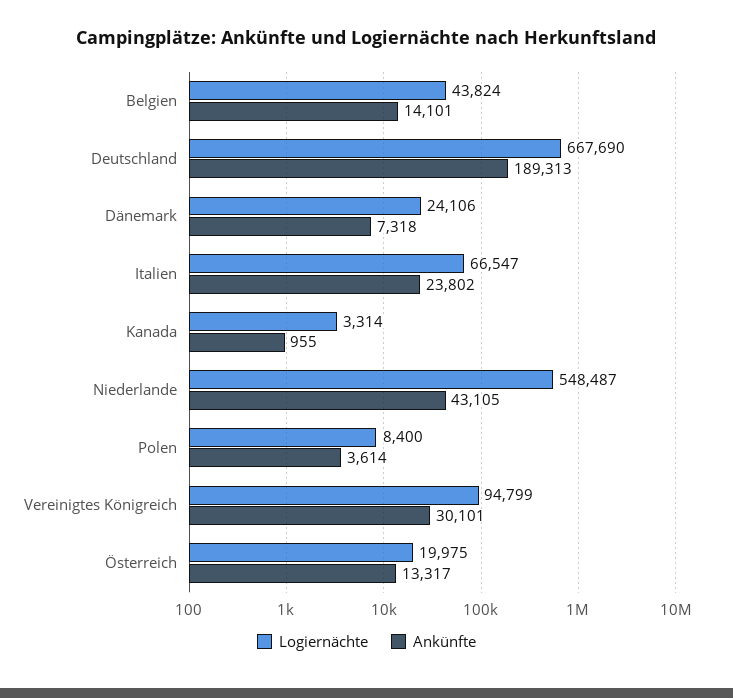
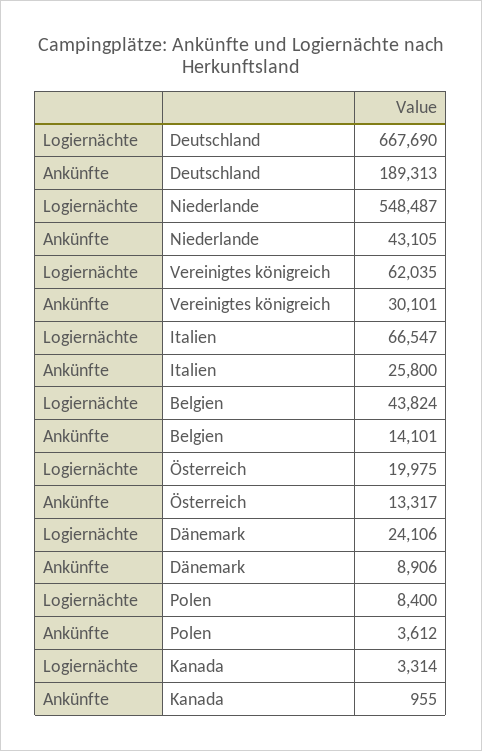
  {
    "Logiernächte": {
      "Belgien": 43824,
      "Deutschland": 667690,
      "Dänemark": 24106,
      "Italien": 66547,
      "Kanada": 3314,
      "Niederlande": 548487,
      "Polen": 8400,
-     "Vereinigtes Königreich": 94799,
+     "Vereinigtes Königreich": 62035,
      "Österreich": 19975
    },
    "Ankünfte": {
      "Belgien": 14101,
      "Deutschland": 189313,
-     "Dänemark": 7318,
+     "Dänemark": 8906,
-     "Italien": 23802,
+     "Italien": 25800,
      "Kanada": 955,
      "Niederlande": 43105,
-     "Polen": 3614,
+     "Polen": 3612,
      "Vereinigtes Königreich": 30101,
      "Österreich": 13317
    }
  }

